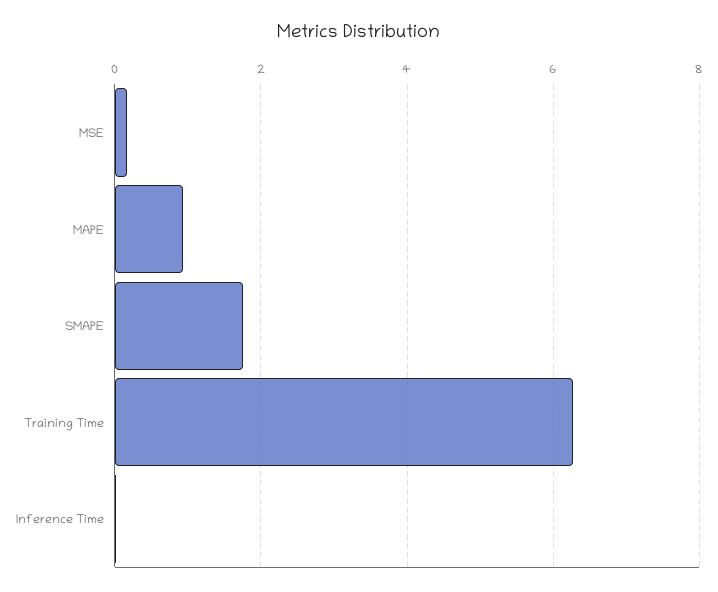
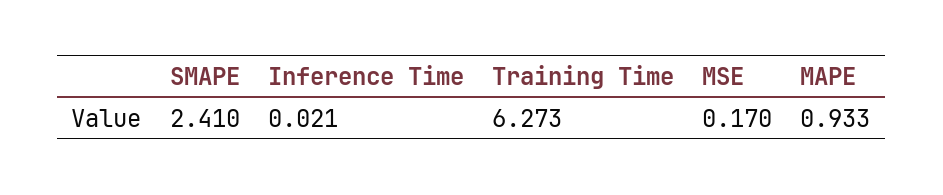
  {
    "MSE": 0.17,
    "MAPE": 0.933,
-   "SMAPE": 1.8,
+   "SMAPE": 2.41,
    "Training Time": 6.273,
    "Inference Time": 0.021
  }

